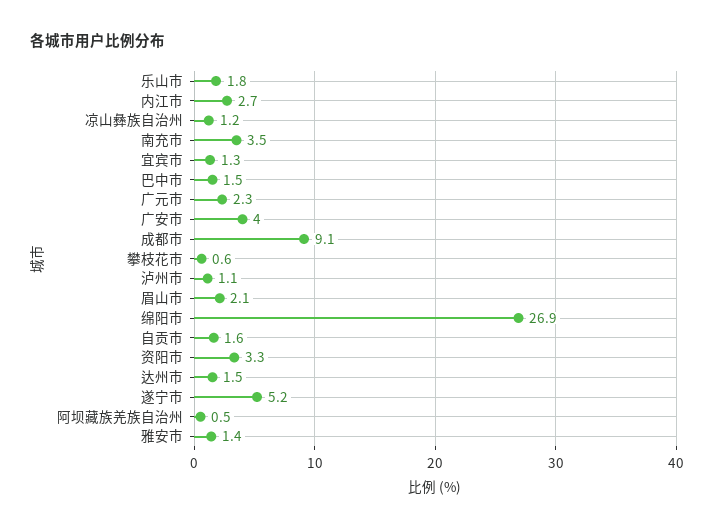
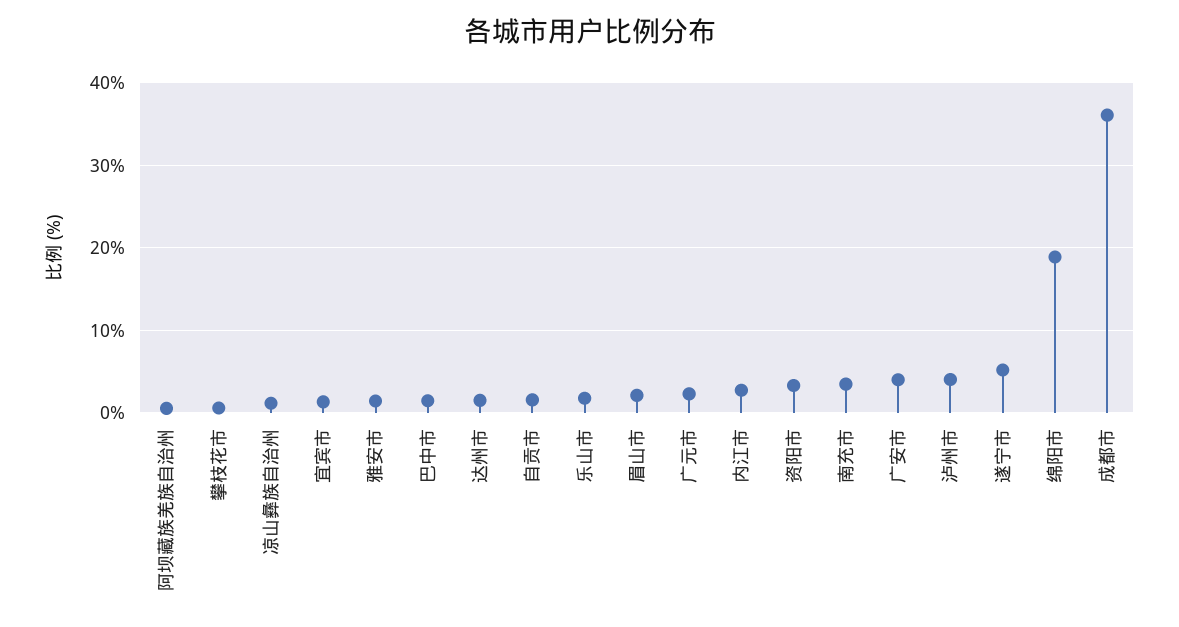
  {
    "乐山市": 1.8,
    "内江市": 2.7,
    "凉山彝族自治州": 1.2,
    "南充市": 3.5,
    "宜宾市": 1.3,
    "巴中市": 1.5,
    "广元市": 2.3,
    "广安市": 4,
-   "成都市": 9.1,
+   "成都市": 36,
    "攀枝花市": 0.6,
-   "泸州市": 1.1,
+   "泸州市": 4,
    "眉山市": 2.1,
-   "绵阳市": 26.9,
+   "绵阳市": 19,
    "自贡市": 1.6,
    "资阳市": 3.3,
    "达州市": 1.5,
    "遂宁市": 5.2,
    "阿坝藏族羌族自治州": 0.5,
    "雅安市": 1.4
  }

